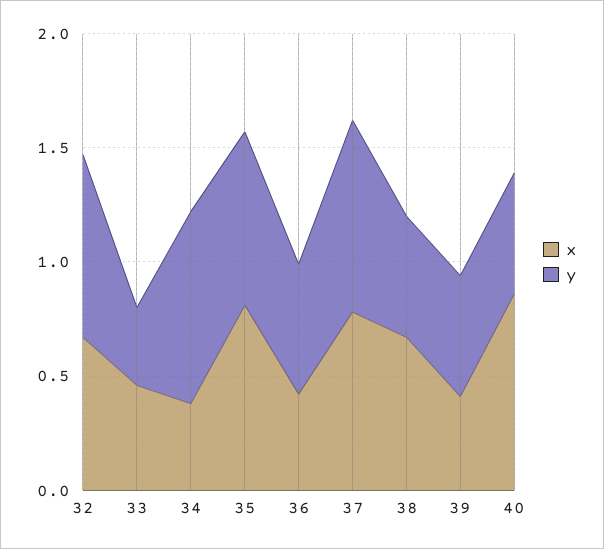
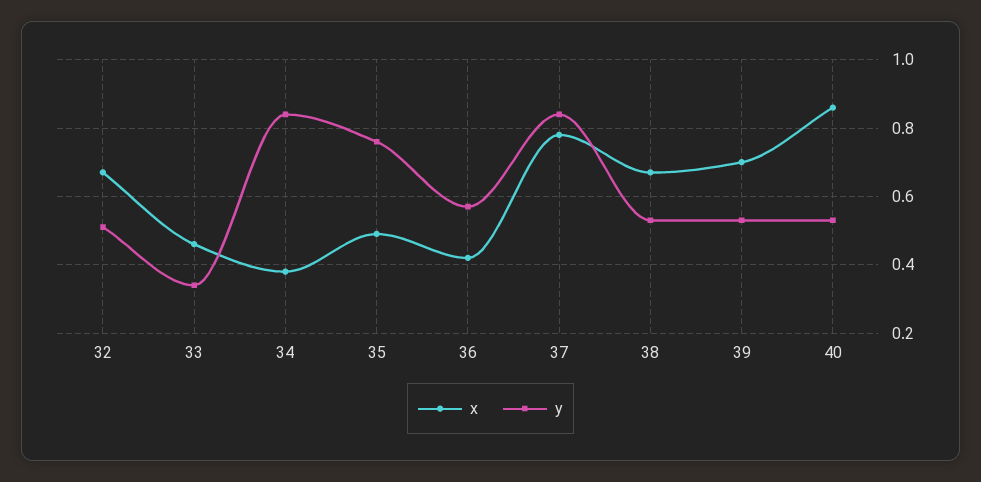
  {
    "x": {
      "32": 0.65,
      "33": 0.45,
      "34": 0.4,
-     "35": 0.8,
+     "35": 0.5,
      "36": 0.4,
      "37": 0.8,
      "38": 0.65,
-     "39": 0.4,
+     "39": 0.7,
      "40": 0.85
    },
    "y": {
-     "32": 0.8,
+     "32": 0.5,
      "33": 0.35,
      "34": 0.85,
      "35": 0.75,
      "36": 0.55,
      "37": 0.85,
      "38": 0.55,
      "39": 0.55,
      "40": 0.55
    }
  }

